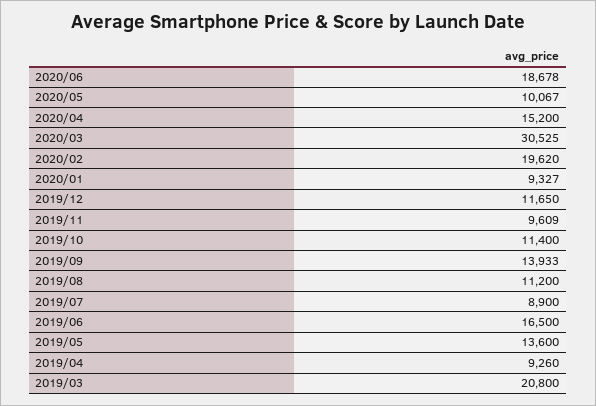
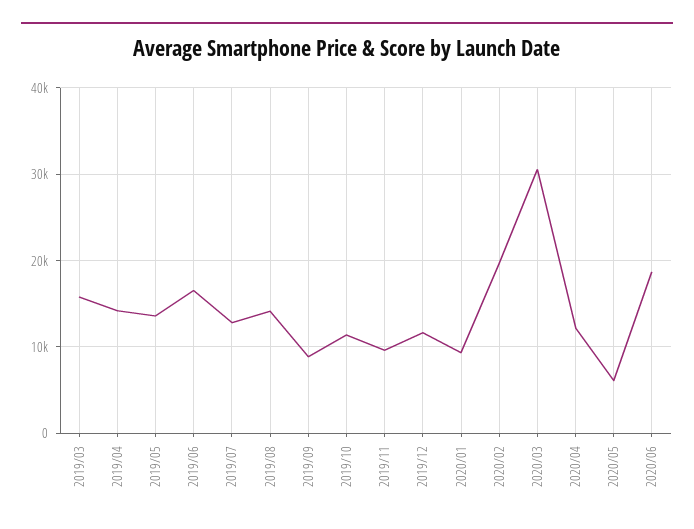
  {
    "2020/06": 18678,
-   "2020/05": 10067,
+   "2020/05": 6000,
-   "2020/04": 15200,
+   "2020/04": 12000,
    "2020/03": 30525,
    "2020/02": 19620,
    "2020/01": 9327,
    "2019/12": 11650,
    "2019/11": 9609,
    "2019/10": 11400,
-   "2019/09": 13933,
+   "2019/09": 9000,
-   "2019/08": 11200,
+   "2019/08": 14000,
-   "2019/07": 8900,
+   "2019/07": 13000,
    "2019/06": 16500,
    "2019/05": 13600,
-   "2019/04": 9260,
+   "2019/04": 14000,
-   "2019/03": 20800
+   "2019/03": 16000
  }

